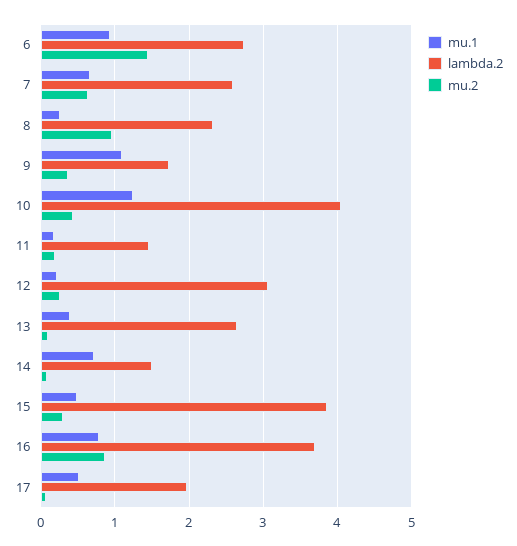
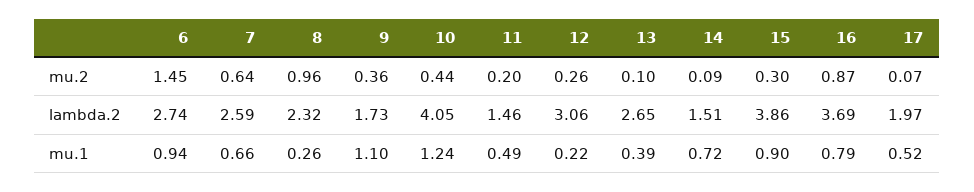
  {
    "mu.1": {
      "6": 0.94,
      "7": 0.66,
      "8": 0.26,
      "9": 1.1,
      "10": 1.24,
-     "11": 0.2,
+     "11": 0.49,
      "12": 0.22,
      "13": 0.39,
      "14": 0.72,
-     "15": 0.5,
+     "15": 0.9,
      "16": 0.79,
      "17": 0.52
    },
    "lambda.2": {
      "6": 2.74,
      "7": 2.59,
      "8": 2.32,
      "9": 1.73,
      "10": 4.05,
      "11": 1.46,
      "12": 3.06,
      "13": 2.65,
      "14": 1.51,
      "15": 3.86,
      "16": 3.69,
      "17": 1.97
    },
    "mu.2": {
      "6": 1.45,
      "7": 0.64,
      "8": 0.96,
      "9": 0.36,
      "10": 0.44,
      "11": 0.2,
      "12": 0.26,
      "13": 0.1,
      "14": 0.09,
      "15": 0.3,
      "16": 0.87,
      "17": 0.07
    }
  }

